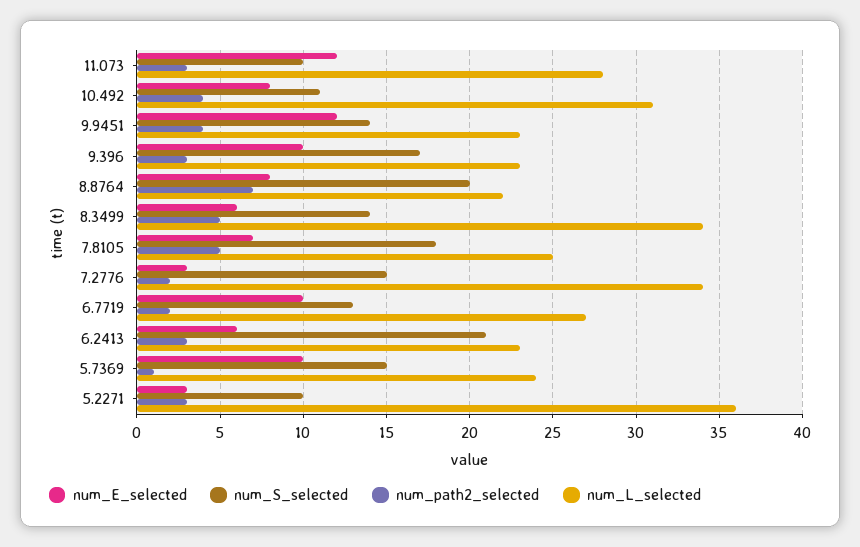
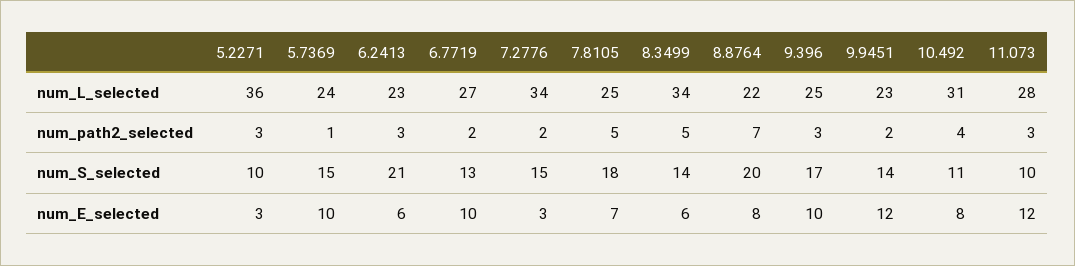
  {
    "num_E_selected": {
      "11.073": 12,
      "10.492": 8,
      "9.9451": 12,
      "9.396": 10,
      "8.8764": 8,
      "8.3499": 6,
      "7.8105": 7,
      "7.2776": 3,
      "6.7719": 10,
      "6.2413": 6,
      "5.7369": 10,
      "5.2271": 3
    },
    "num_S_selected": {
      "11.073": 10,
      "10.492": 11,
      "9.9451": 14,
      "9.396": 17,
      "8.8764": 20,
      "8.3499": 14,
      "7.8105": 18,
      "7.2776": 15,
      "6.7719": 13,
      "6.2413": 21,
      "5.7369": 15,
      "5.2271": 10
    },
    "num_path2_selected": {
      "11.073": 3,
      "10.492": 4,
-     "9.9451": 4,
+     "9.9451": 2,
      "9.396": 3,
      "8.8764": 7,
      "8.3499": 5,
      "7.8105": 5,
      "7.2776": 2,
      "6.7719": 2,
      "6.2413": 3,
      "5.7369": 1,
      "5.2271": 3
    },
    "num_L_selected": {
      "11.073": 28,
      "10.492": 31,
      "9.9451": 23,
-     "9.396": 23,
+     "9.396": 25,
      "8.8764": 22,
      "8.3499": 34,
      "7.8105": 25,
      "7.2776": 34,
      "6.7719": 27,
      "6.2413": 23,
      "5.7369": 24,
      "5.2271": 36
    }
  }

